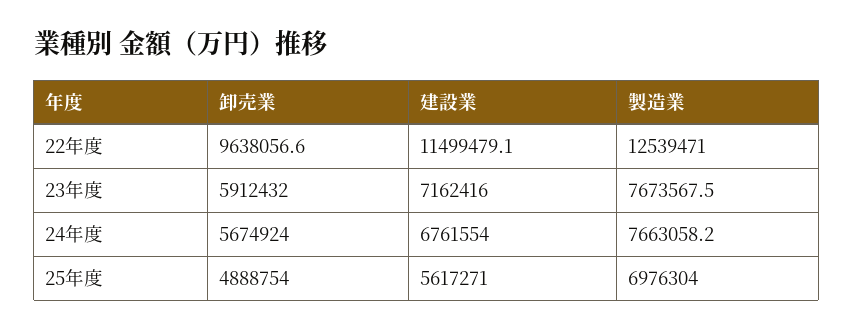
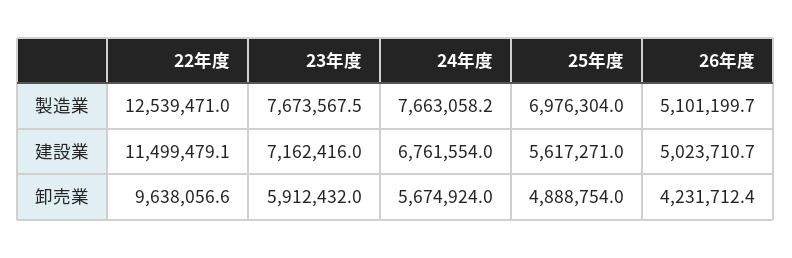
  {
    "卸売業": {
      "22年度": 9638056.6,
      "23年度": 5912432,
      "24年度": 5674924,
-     "25年度": 4888754
+     "25年度": 4888754,
+     "26年度": 4231712.4
    },
    "建設業": {
      "22年度": 11499479.1,
      "23年度": 7162416,
      "24年度": 6761554,
-     "25年度": 5617271
+     "25年度": 5617271,
+     "26年度": 5023710.7
    },
    "製造業": {
      "22年度": 12539471,
      "23年度": 7673567.5,
      "24年度": 7663058.2,
-     "25年度": 6976304
+     "25年度": 6976304,
+     "26年度": 5101199.7
    }
  }

